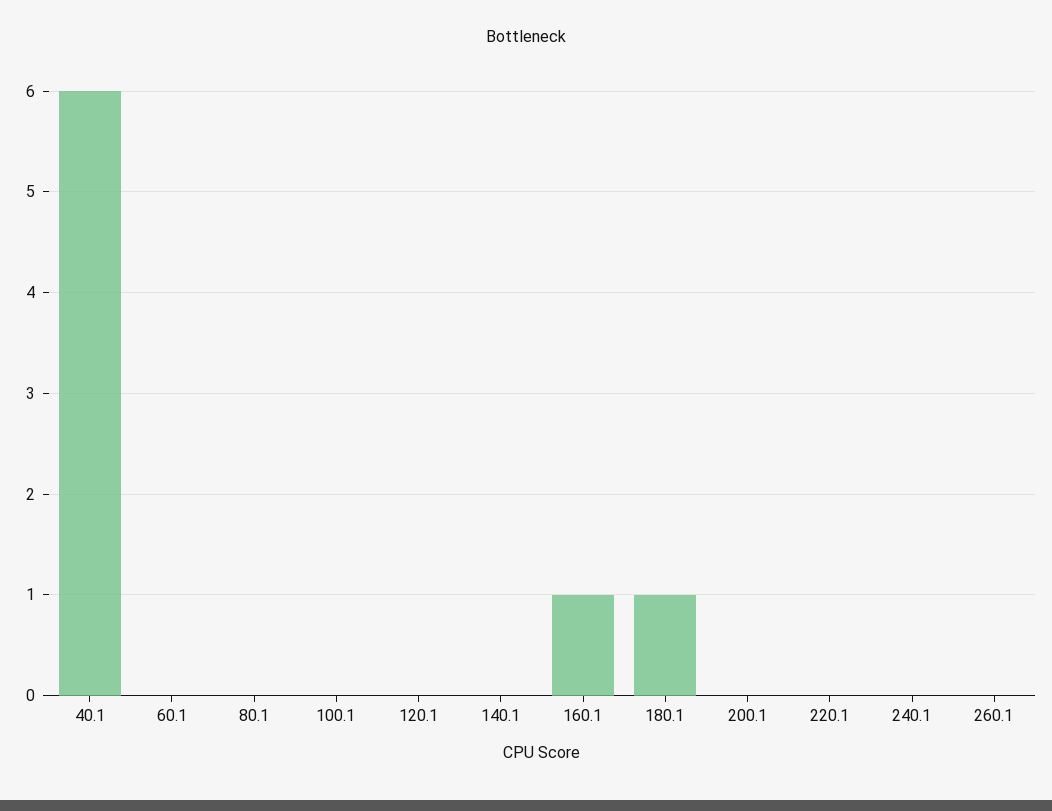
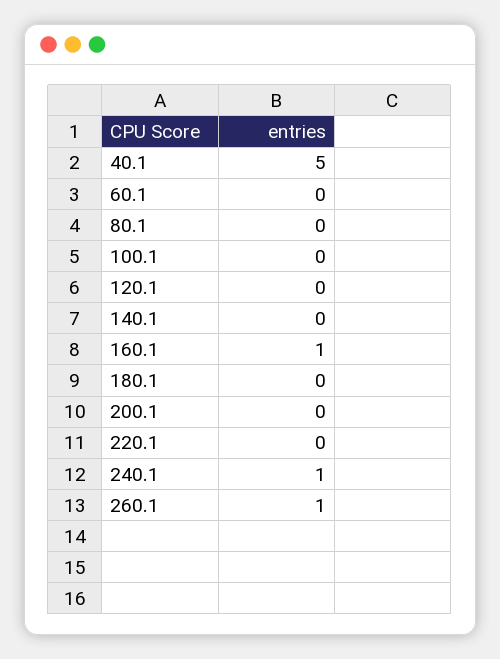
  {
-   "40.1": 6,
+   "40.1": 5,
    "60.1": 0,
    "80.1": 0,
    "100.1": 0,
    "120.1": 0,
    "140.1": 0,
    "160.1": 1,
-   "180.1": 1,
+   "180.1": 0,
    "200.1": 0,
    "220.1": 0,
-   "240.1": 0,
+   "240.1": 1,
-   "260.1": 0
+   "260.1": 1
  }

